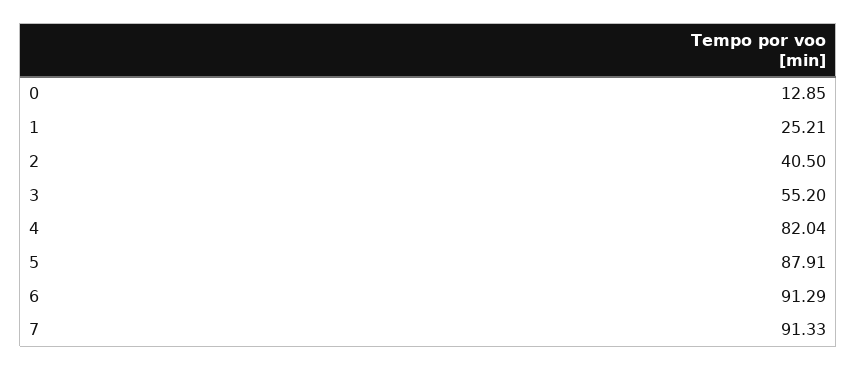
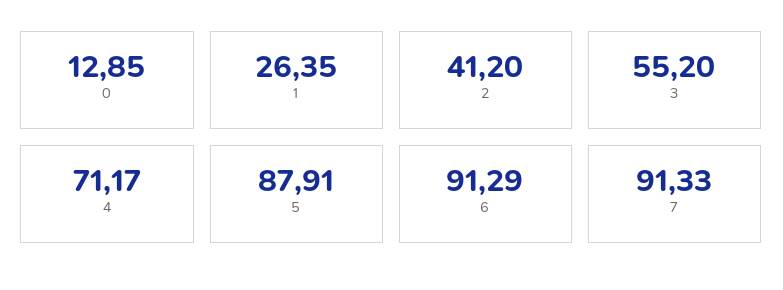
  {
    "0": 12.85,
-   "1": 25.21,
+   "1": 26.35,
-   "2": 40.5,
+   "2": 41.2,
    "3": 55.2,
-   "4": 82.04,
+   "4": 71.17,
    "5": 87.91,
    "6": 91.29,
    "7": 91.33
  }

